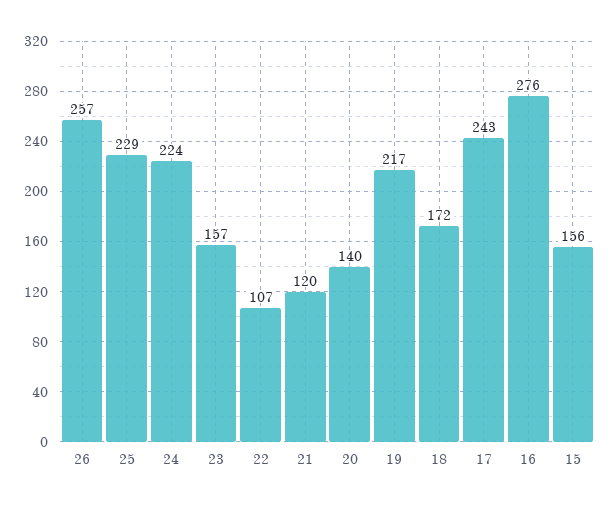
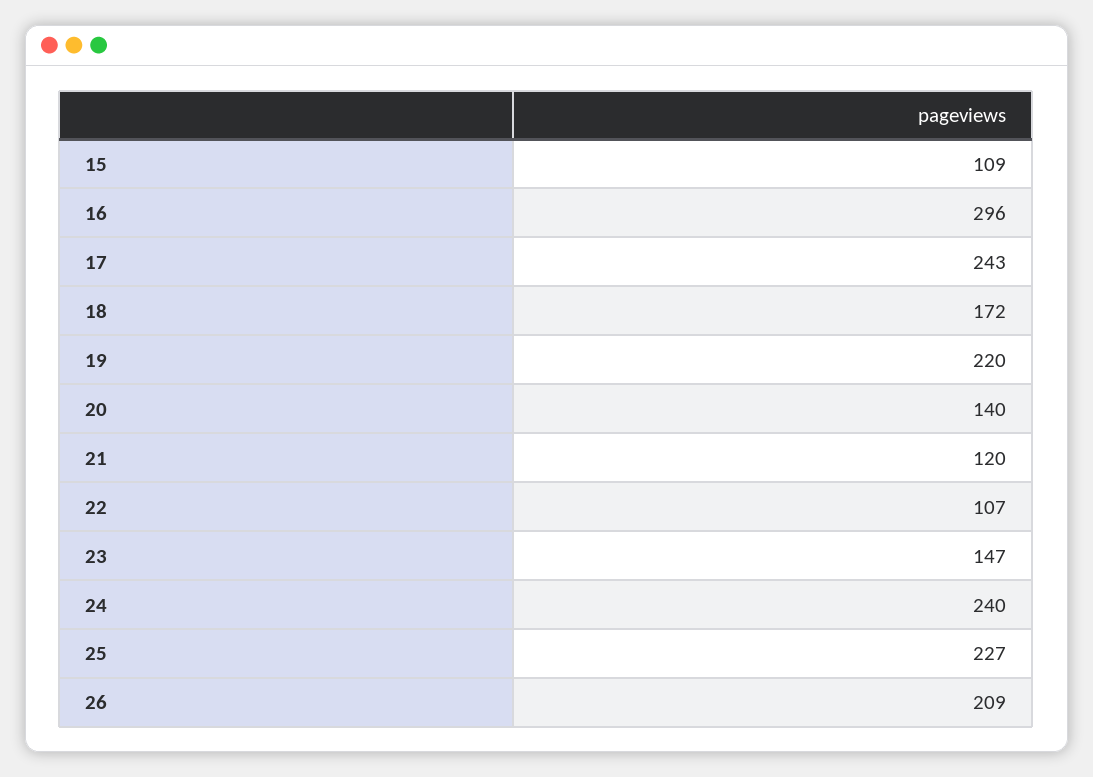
  {
-   "26": 257,
+   "26": 209,
-   "25": 229,
+   "25": 227,
-   "24": 224,
+   "24": 240,
-   "23": 157,
+   "23": 147,
    "22": 107,
    "21": 120,
    "20": 140,
-   "19": 217,
+   "19": 220,
    "18": 172,
    "17": 243,
-   "16": 276,
+   "16": 296,
-   "15": 156
+   "15": 109
  }

